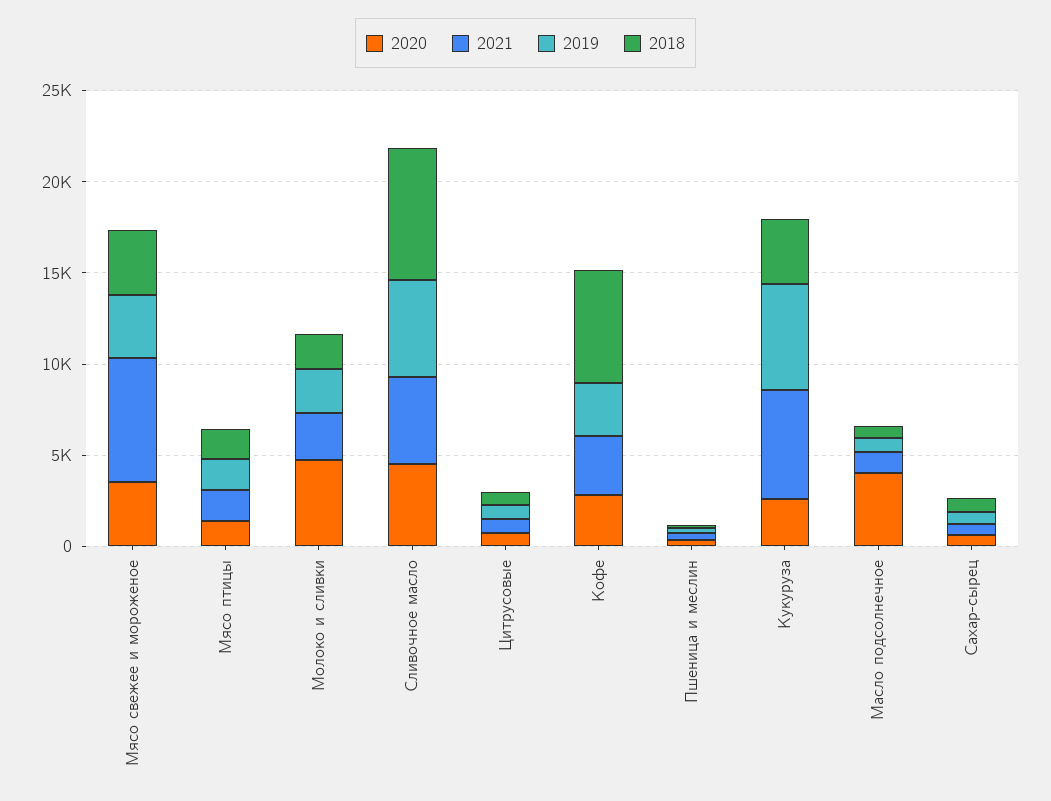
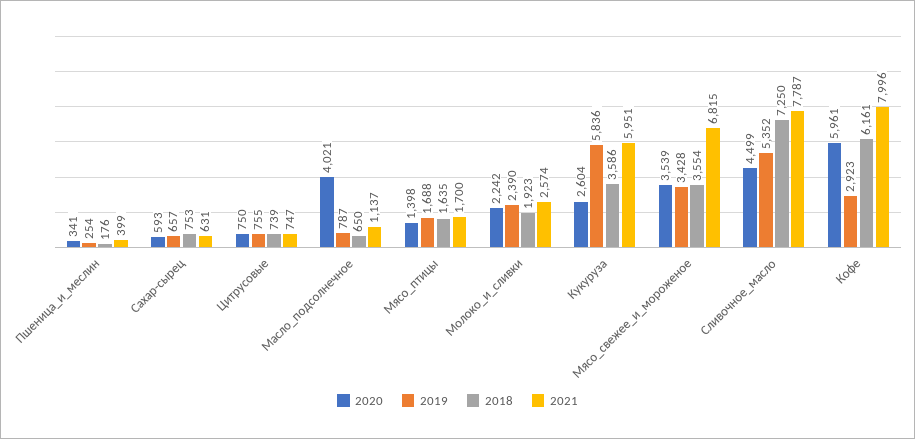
  {
    "2020": {
      "Мясо свежее и мороженое": 3539,
      "Мясо птицы": 1398,
-     "Молоко и сливки": 5000,
+     "Молоко и сливки": 2242,
      "Сливочное масло": 4499,
      "Цитрусовые": 750,
-     "Кофе": 3000,
+     "Кофе": 5961,
      "Пшеница и меслин": 341,
      "Кукуруза": 2604,
      "Масло подсолнечное": 4021,
      "Сахар-сырец": 593
    },
    "2021": {
      "Мясо свежее и мороженое": 6815,
      "Мясо птицы": 1700,
      "Молоко и сливки": 2574,
-     "Сливочное масло": 5000,
+     "Сливочное масло": 7787,
      "Цитрусовые": 747,
-     "Кофе": 3000,
+     "Кофе": 7996,
      "Пшеница и меслин": 399,
      "Кукуруза": 5951,
      "Масло подсолнечное": 1137,
      "Сахар-сырец": 631
    },
    "2019": {
      "Мясо свежее и мороженое": 3428,
      "Мясо птицы": 1688,
      "Молоко и сливки": 2390,
      "Сливочное масло": 5352,
      "Цитрусовые": 755,
      "Кофе": 2923,
      "Пшеница и меслин": 254,
      "Кукуруза": 5836,
      "Масло подсолнечное": 787,
      "Сахар-сырец": 657
    },
    "2018": {
      "Мясо свежее и мороженое": 3554,
      "Мясо птицы": 1635,
      "Молоко и сливки": 1923,
      "Сливочное масло": 7250,
      "Цитрусовые": 739,
      "Кофе": 6161,
      "Пшеница и меслин": 176,
      "Кукуруза": 3586,
      "Масло подсолнечное": 650,
      "Сахар-сырец": 753
    }
  }

